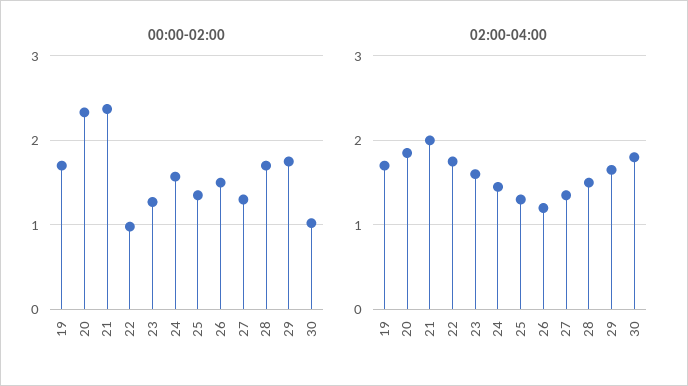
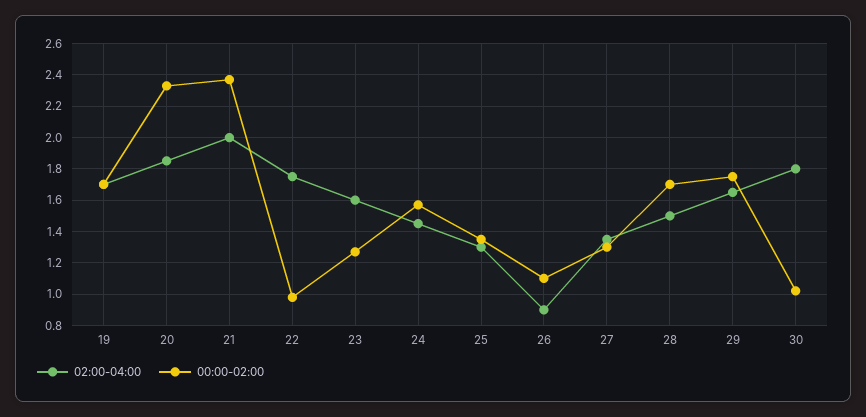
  {
    "00:00-02:00": {
      "19": 1.7,
      "20": 2.35,
      "21": 2.35,
      "22": 1,
      "23": 1.25,
      "24": 1.55,
      "25": 1.35,
-     "26": 1.5,
+     "26": 1.1,
      "27": 1.3,
      "28": 1.7,
      "29": 1.75,
      "30": 1
    },
    "02:00-04:00": {
      "19": 1.7,
      "20": 1.85,
      "21": 2,
      "22": 1.75,
      "23": 1.6,
      "24": 1.45,
      "25": 1.3,
-     "26": 1.2,
+     "26": 0.9,
      "27": 1.35,
      "28": 1.5,
      "29": 1.65,
      "30": 1.8
    }
  }

